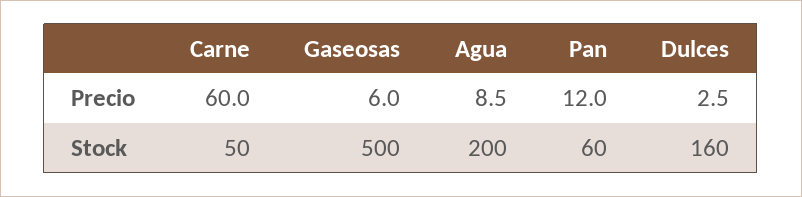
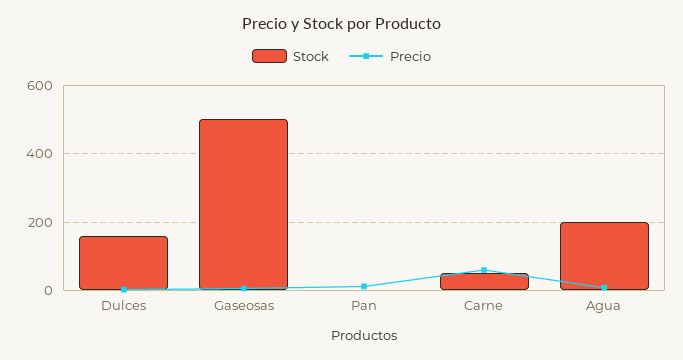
  {
    "Precio": {
      "Carne": 60,
      "Gaseosas": 6,
      "Agua": 8.5,
      "Pan": 12,
      "Dulces": 2.5
    },
    "Stock": {
      "Carne": 50,
      "Gaseosas": 500,
      "Agua": 200,
-     "Pan": 60,
+     "Pan": 0,
      "Dulces": 160
    }
  }

